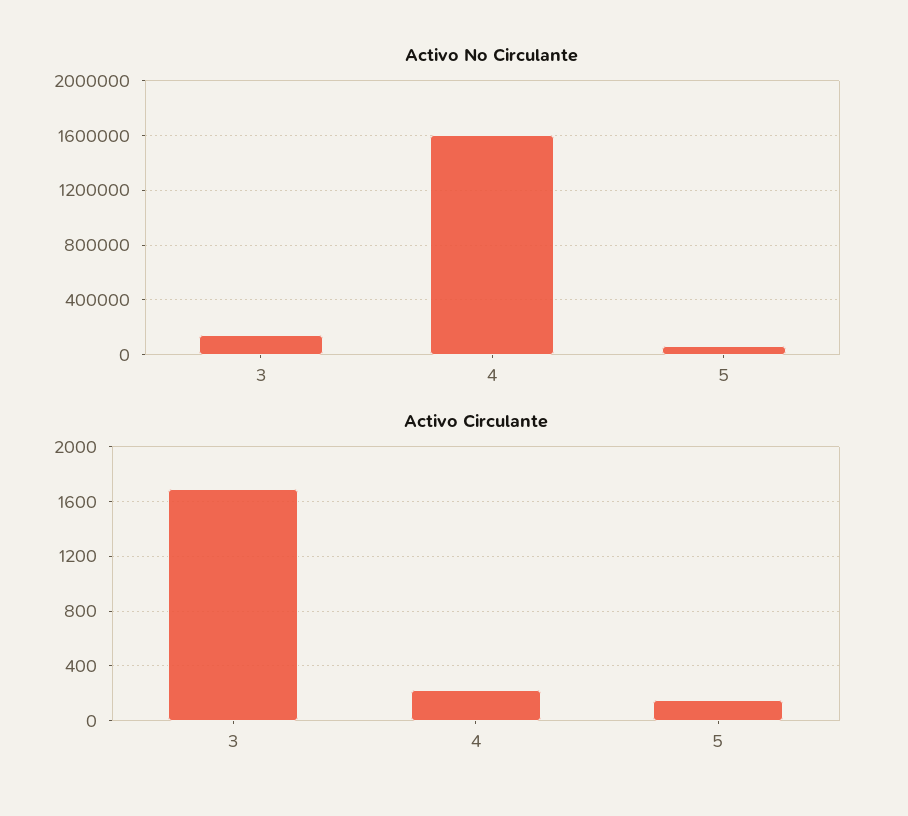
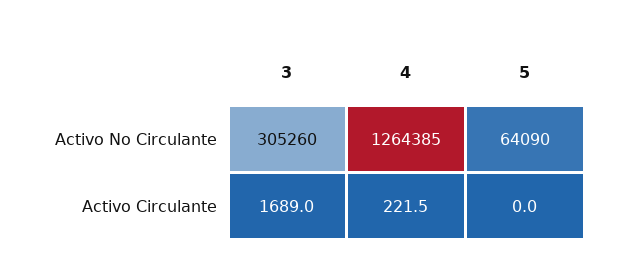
  {
    "Activo No Circulante": {
-     "3": 150000,
+     "3": 305260,
-     "4": 1600000,
+     "4": 1264385,
      "5": 64090
    },
    "Activo Circulante": {
      "3": 1689,
      "4": 221.5,
-     "5": 150
+     "5": 0
    }
  }

